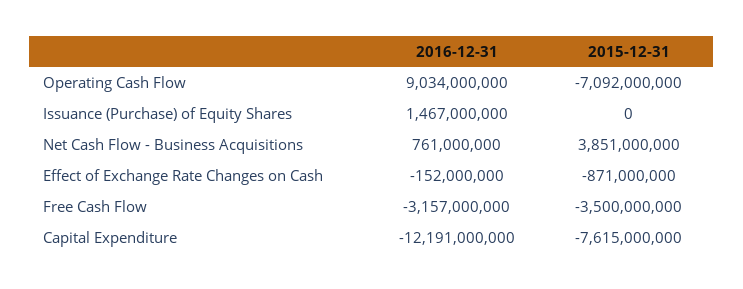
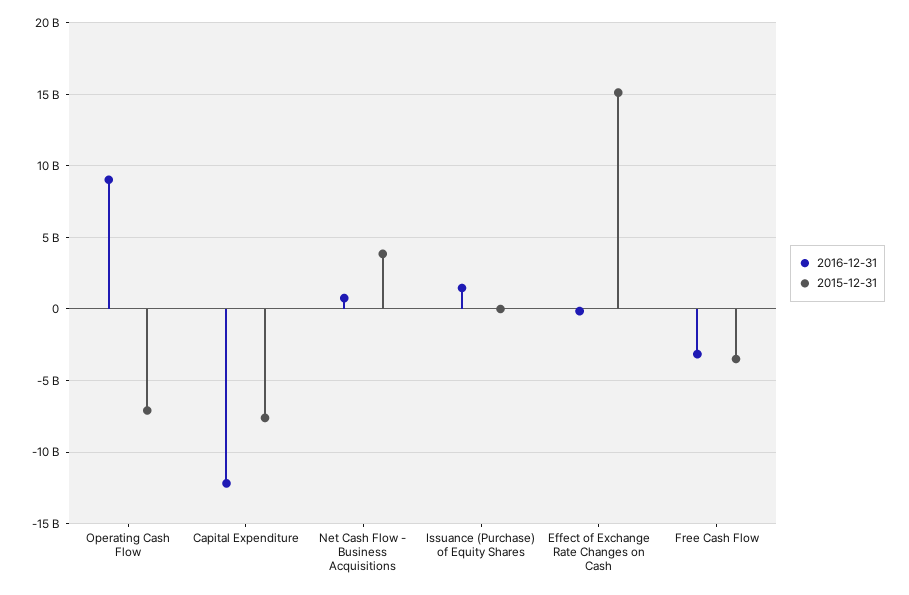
  {
    "2016-12-31": {
      "Operating Cash Flow": 9034000000,
      "Issuance (Purchase) of Equity Shares": 1467000000,
      "Net Cash Flow - Business Acquisitions": 761000000,
      "Effect of Exchange Rate Changes on Cash": -152000000,
      "Free Cash Flow": -3157000000,
      "Capital Expenditure": -12191000000
    },
    "2015-12-31": {
      "Operating Cash Flow": -7092000000,
      "Issuance (Purchase) of Equity Shares": 0,
      "Net Cash Flow - Business Acquisitions": 3851000000,
-     "Effect of Exchange Rate Changes on Cash": -871000000,
+     "Effect of Exchange Rate Changes on Cash": 15000000000,
      "Free Cash Flow": -3500000000,
      "Capital Expenditure": -7615000000
    }
  }

